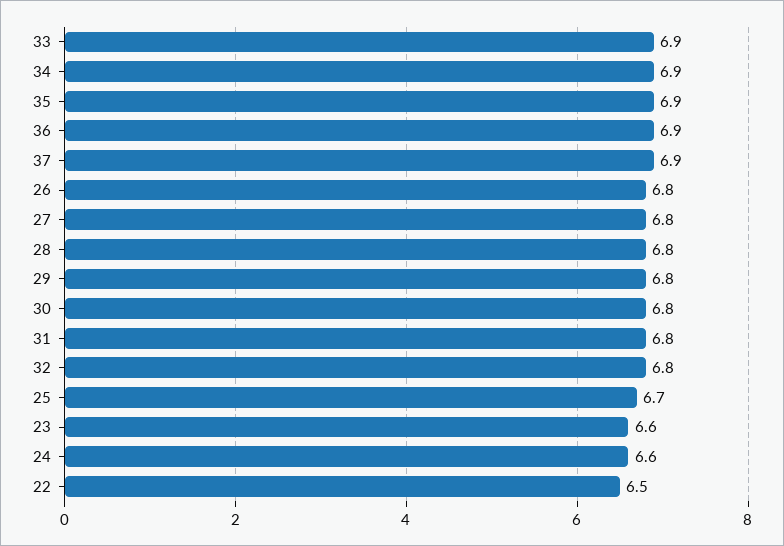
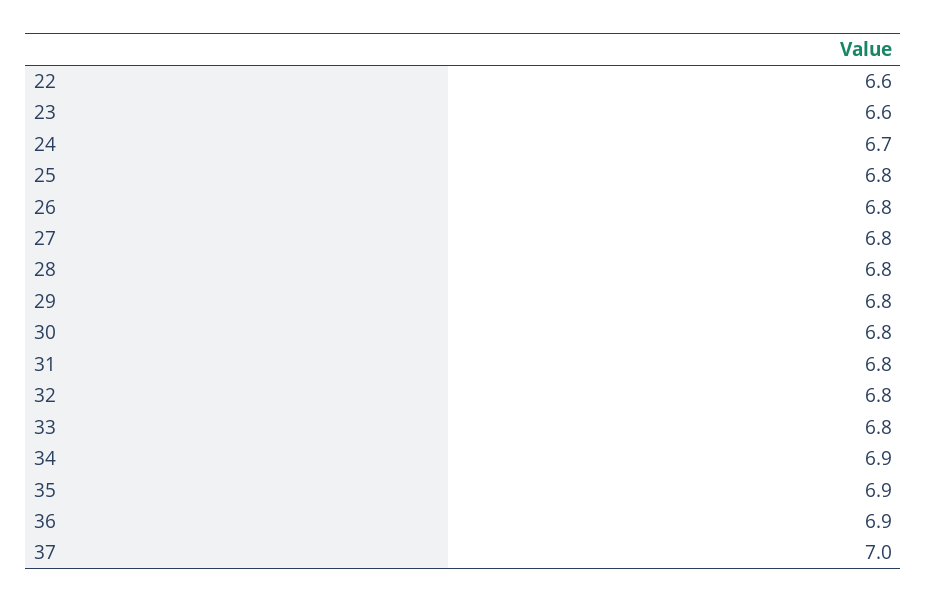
  {
-   "33": 6.9,
+   "33": 6.8,
    "34": 6.9,
    "35": 6.9,
    "36": 6.9,
-   "37": 6.9,
+   "37": 7,
    "26": 6.8,
    "27": 6.8,
    "28": 6.8,
    "29": 6.8,
    "30": 6.8,
    "31": 6.8,
    "32": 6.8,
-   "25": 6.7,
+   "25": 6.8,
    "23": 6.6,
-   "24": 6.6,
+   "24": 6.7,
-   "22": 6.5
+   "22": 6.6
  }

